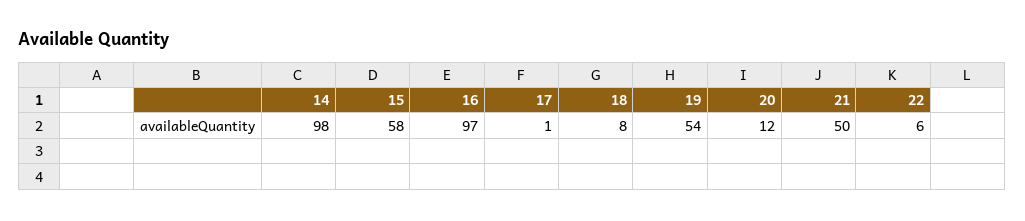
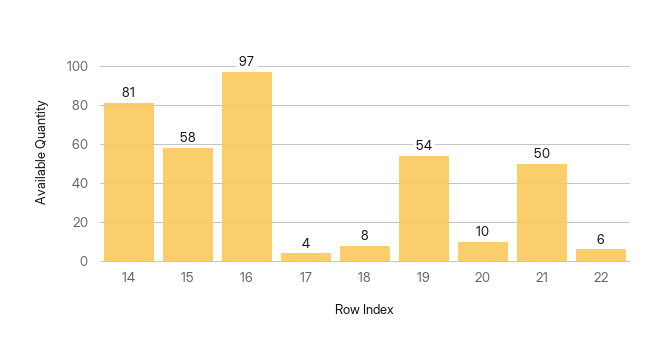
  {
-   "14": 98,
+   "14": 81,
    "15": 58,
    "16": 97,
-   "17": 1,
+   "17": 4,
    "18": 8,
    "19": 54,
-   "20": 12,
+   "20": 10,
    "21": 50,
    "22": 6
  }

